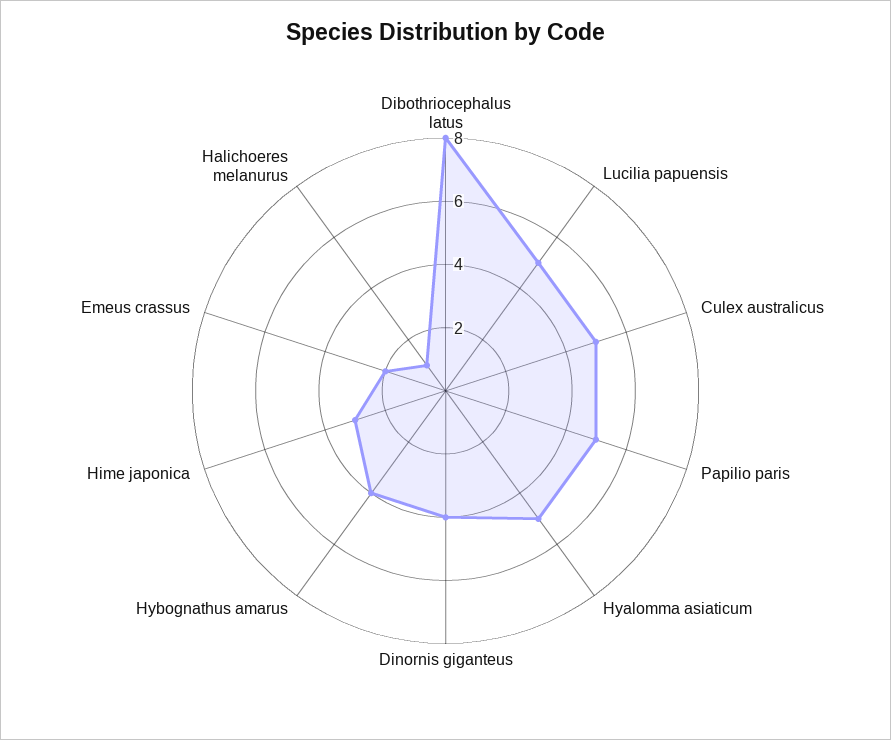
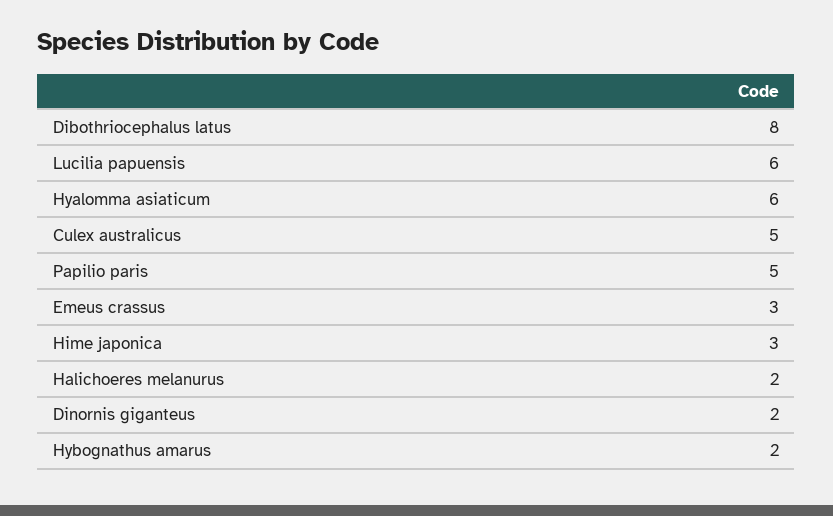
  {
    "Dibothriocephalus latus": 8,
-   "Lucilia papuensis": 5,
+   "Lucilia papuensis": 6,
    "Culex australicus": 5,
    "Papilio paris": 5,
-   "Hyalomma asiaticum": 5,
+   "Hyalomma asiaticum": 6,
-   "Dinornis giganteus": 4,
+   "Dinornis giganteus": 2,
-   "Hybognathus amarus": 4,
+   "Hybognathus amarus": 2,
    "Hime japonica": 3,
-   "Emeus crassus": 2,
+   "Emeus crassus": 3,
-   "Halichoeres melanurus": 1
+   "Halichoeres melanurus": 2
  }

